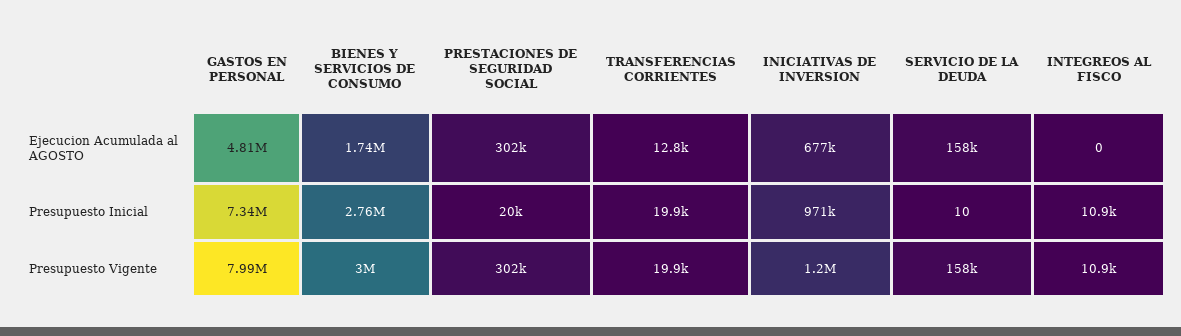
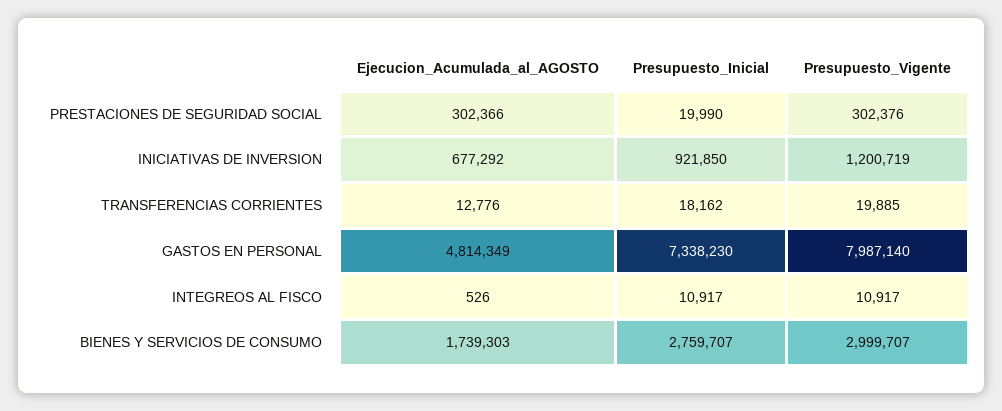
  {
    "GASTOS EN PERSONAL": {
      "Ejecucion Acumulada al AGOSTO": 4814349,
      "Presupuesto Inicial": 7338230,
      "Presupuesto Vigente": 7987140
    },
    "BIENES Y SERVICIOS DE CONSUMO": {
      "Ejecucion Acumulada al AGOSTO": 1739303,
      "Presupuesto Inicial": 2759707,
      "Presupuesto Vigente": 2999707
    },
    "PRESTACIONES DE SEGURIDAD SOCIAL": {
      "Ejecucion Acumulada al AGOSTO": 302366,
      "Presupuesto Inicial": 19990,
      "Presupuesto Vigente": 302376
    },
    "TRANSFERENCIAS CORRIENTES": {
      "Ejecucion Acumulada al AGOSTO": 12776,
-     "Presupuesto Inicial": 19900,
+     "Presupuesto Inicial": 18162,
      "Presupuesto Vigente": 19885
    },
    "INICIATIVAS DE INVERSION": {
      "Ejecucion Acumulada al AGOSTO": 677292,
-     "Presupuesto Inicial": 971000,
+     "Presupuesto Inicial": 921850,
      "Presupuesto Vigente": 1200719
    },
-   "SERVICIO DE LA DEUDA": {
-     "Ejecucion Acumulada al AGOSTO": 158000,
-     "Presupuesto Inicial": 10,
-     "Presupuesto Vigente": 158000
-   },
    "INTEGREOS AL FISCO": {
-     "Ejecucion Acumulada al AGOSTO": 0,
+     "Ejecucion Acumulada al AGOSTO": 526,
      "Presupuesto Inicial": 10917,
      "Presupuesto Vigente": 10917
    }
  }

